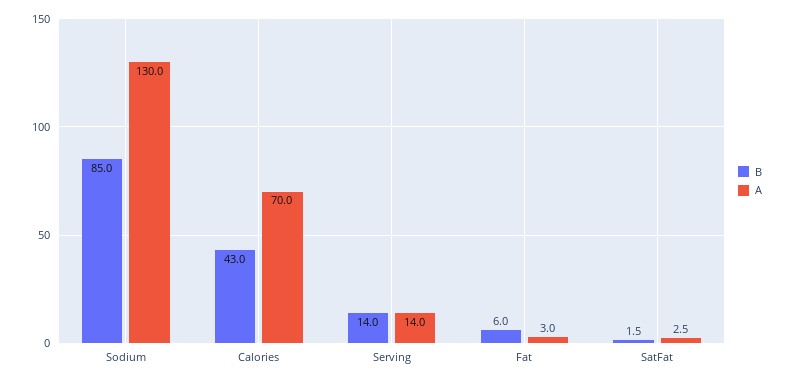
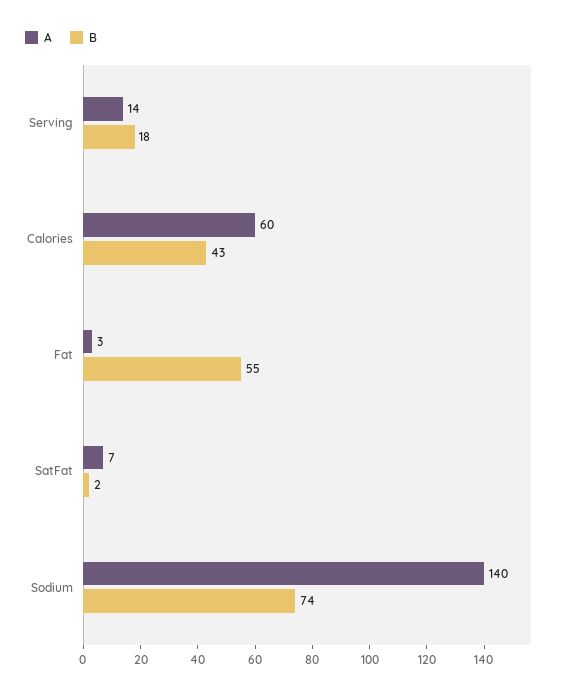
  {
    "B": {
-     "Sodium": 85,
+     "Sodium": 74,
      "Calories": 43,
-     "Serving": 14,
+     "Serving": 18,
-     "Fat": 6,
+     "Fat": 55,
      "SatFat": 1.5
    },
    "A": {
-     "Sodium": 130,
+     "Sodium": 140,
-     "Calories": 70,
+     "Calories": 60,
      "Serving": 14,
      "Fat": 3,
-     "SatFat": 2.5
+     "SatFat": 7
    }
  }

